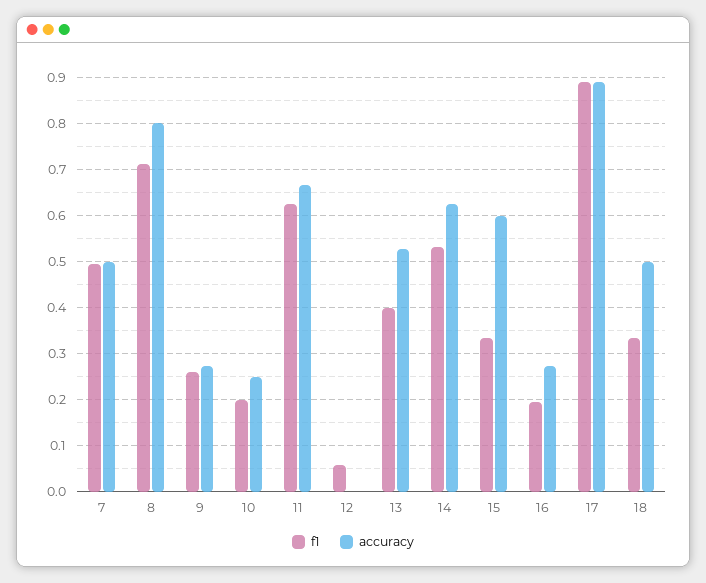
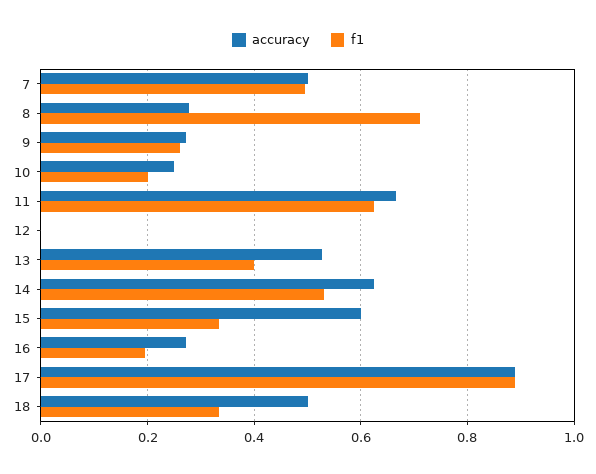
  {
    "f1": {
      "7": 0.5,
      "8": 0.72,
      "9": 0.26,
      "10": 0.2,
      "11": 0.62,
-     "12": 0.06,
+     "12": 0,
      "13": 0.4,
      "14": 0.54,
      "15": 0.34,
      "16": 0.2,
      "17": 0.88,
      "18": 0.34
    },
    "accuracy": {
      "7": 0.5,
-     "8": 0.8,
+     "8": 0.28,
      "9": 0.28,
      "10": 0.26,
      "11": 0.66,
      "12": 0,
      "13": 0.52,
      "14": 0.62,
      "15": 0.6,
      "16": 0.28,
      "17": 0.88,
      "18": 0.5
    }
  }

